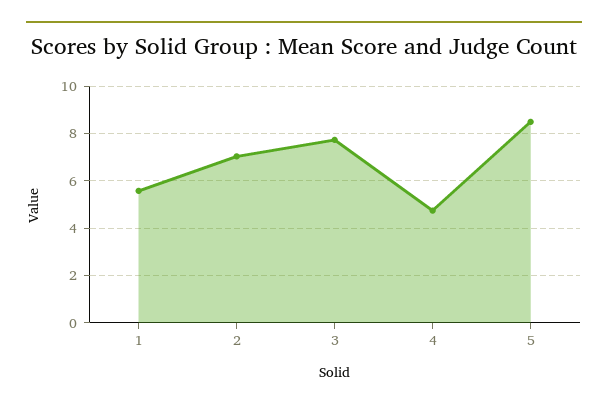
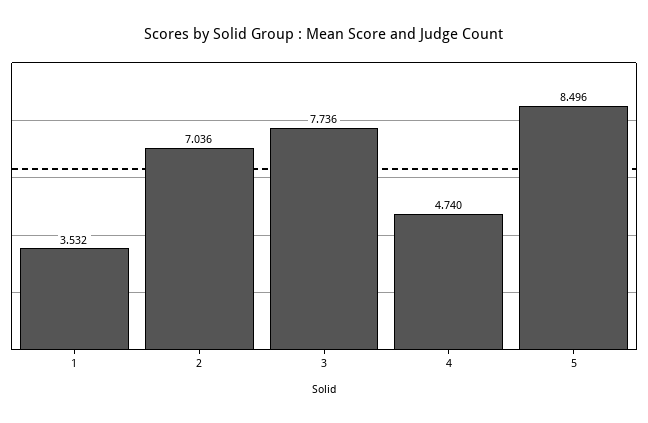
  {
-   "1": 5.5,
+   "1": 3.532,
    "2": 7.036,
    "3": 7.736,
    "4": 4.74,
    "5": 8.496
  }

